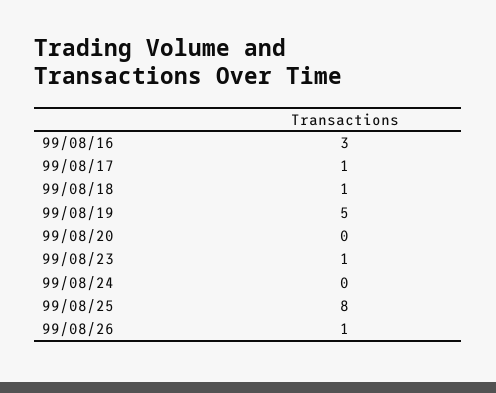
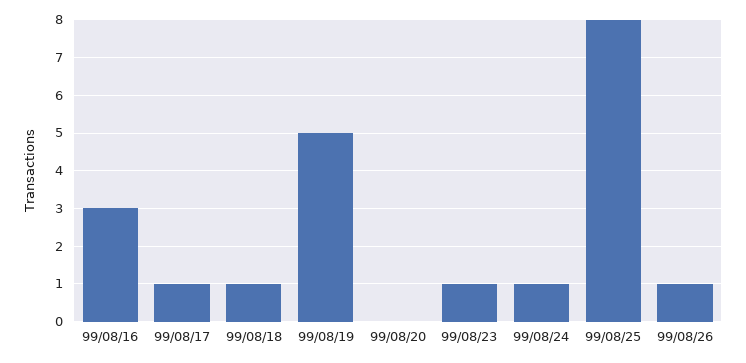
  {
    "99/08/16": 3,
    "99/08/17": 1,
    "99/08/18": 1,
    "99/08/19": 5,
    "99/08/20": 0,
    "99/08/23": 1,
-   "99/08/24": 0,
+   "99/08/24": 1,
    "99/08/25": 8,
    "99/08/26": 1
  }

